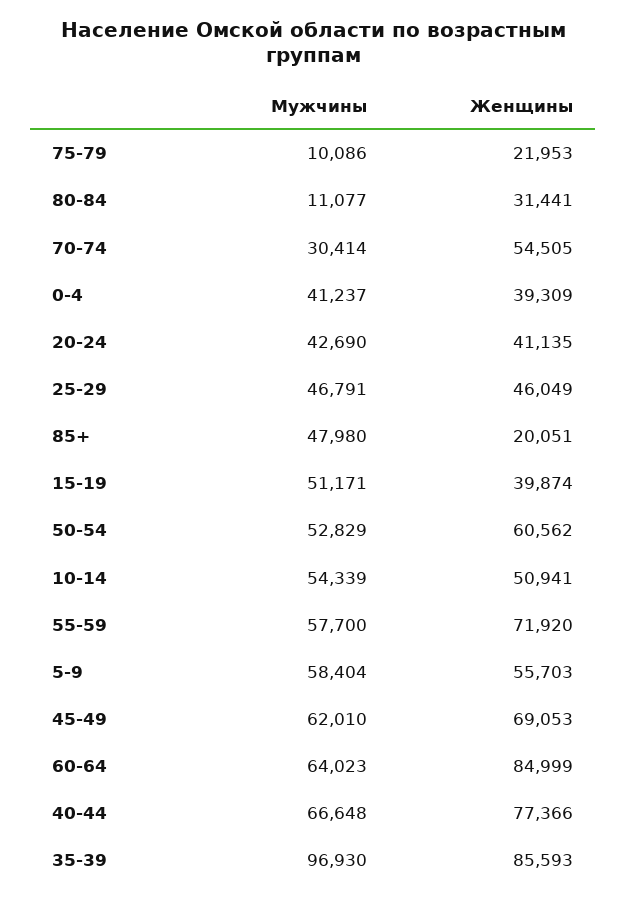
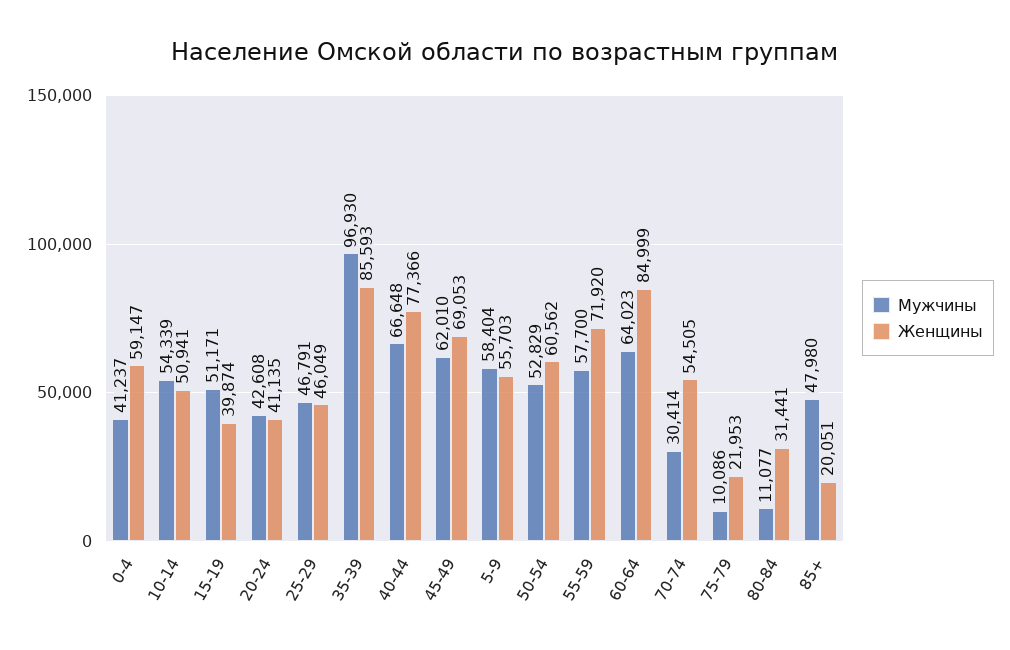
  {
    "Мужчины": {
      "75-79": 10086,
      "80-84": 11077,
      "70-74": 30414,
      "0-4": 41237,
-     "20-24": 42690,
+     "20-24": 42608,
      "25-29": 46791,
      "85+": 47980,
      "15-19": 51171,
      "50-54": 52829,
      "10-14": 54339,
      "55-59": 57700,
      "5-9": 58404,
      "45-49": 62010,
      "60-64": 64023,
      "40-44": 66648,
      "35-39": 96930
    },
    "Женщины": {
      "75-79": 21953,
      "80-84": 31441,
      "70-74": 54505,
-     "0-4": 39309,
+     "0-4": 59147,
      "20-24": 41135,
      "25-29": 46049,
      "85+": 20051,
      "15-19": 39874,
      "50-54": 60562,
      "10-14": 50941,
      "55-59": 71920,
      "5-9": 55703,
      "45-49": 69053,
      "60-64": 84999,
      "40-44": 77366,
      "35-39": 85593
    }
  }

